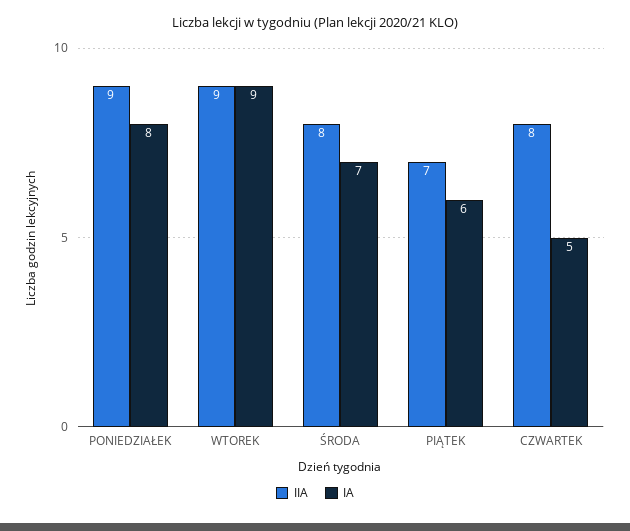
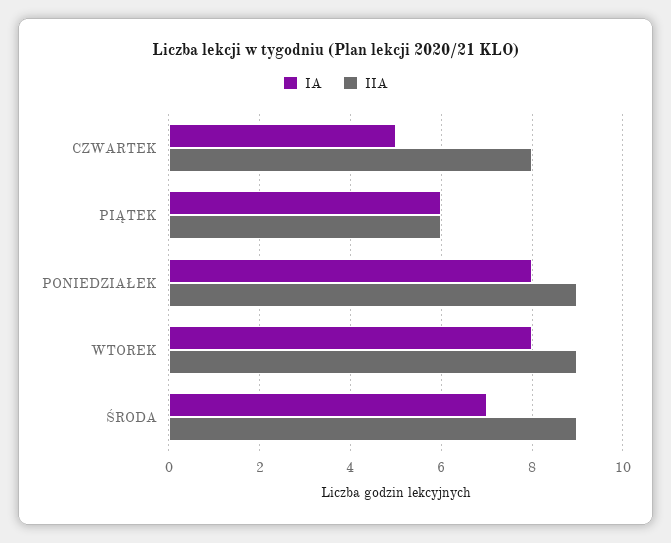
  {
    "IIA": {
      "PONIEDZIAŁEK": 9,
      "WTOREK": 9,
-     "ŚRODA": 8,
+     "ŚRODA": 9,
-     "PIĄTEK": 7,
+     "PIĄTEK": 6,
      "CZWARTEK": 8
    },
    "IA": {
      "PONIEDZIAŁEK": 8,
-     "WTOREK": 9,
+     "WTOREK": 8,
      "ŚRODA": 7,
      "PIĄTEK": 6,
      "CZWARTEK": 5
    }
  }

